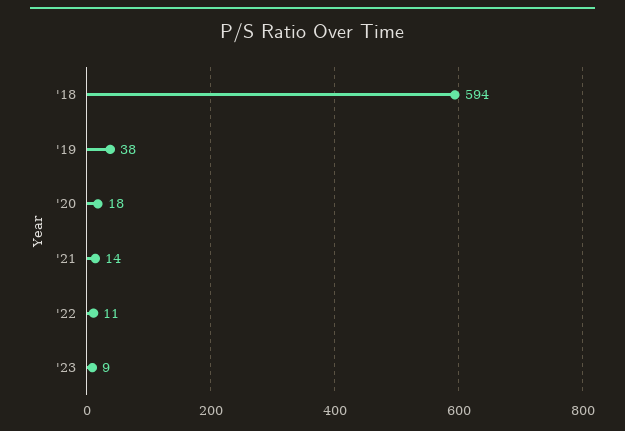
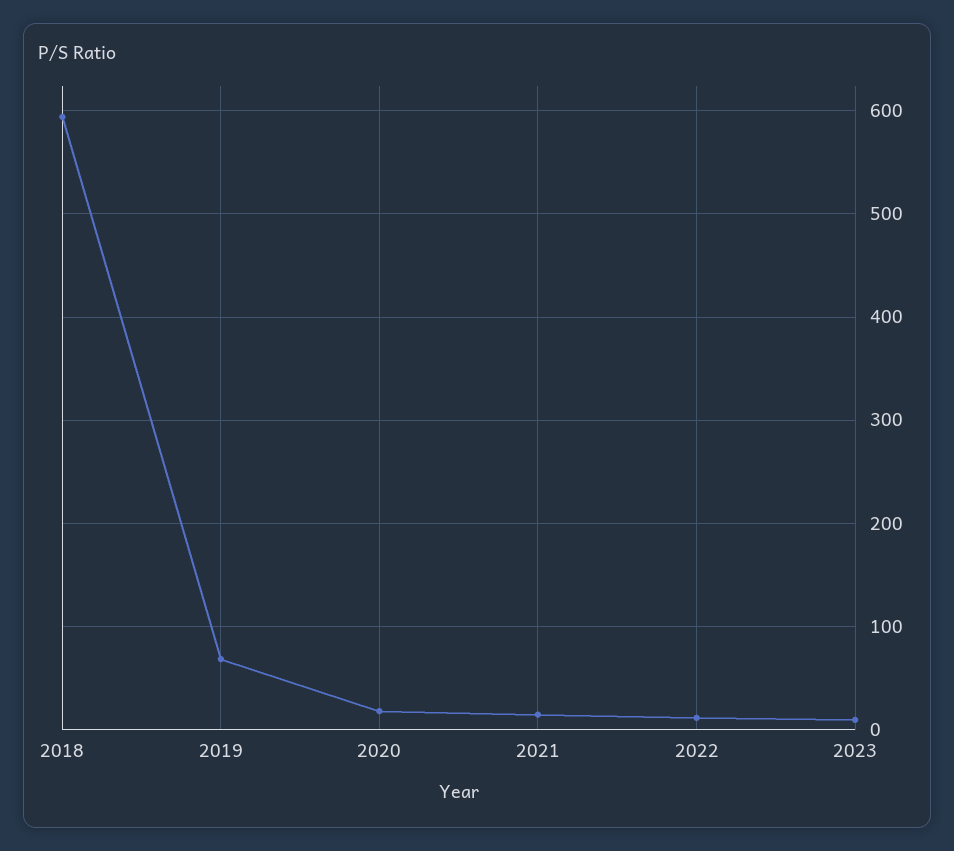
  {
    "'18": 594,
-   "'19": 38,
+   "'19": 70,
    "'20": 18,
    "'21": 14,
    "'22": 11,
    "'23": 9
  }

